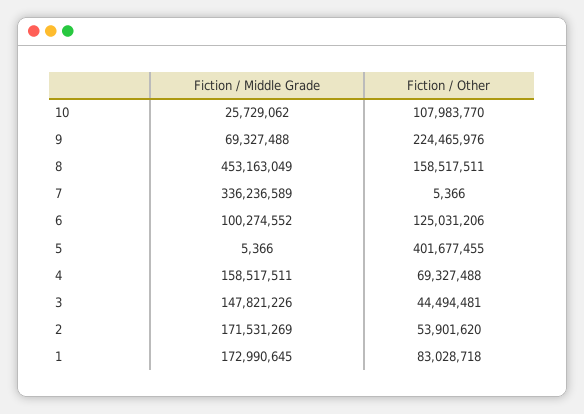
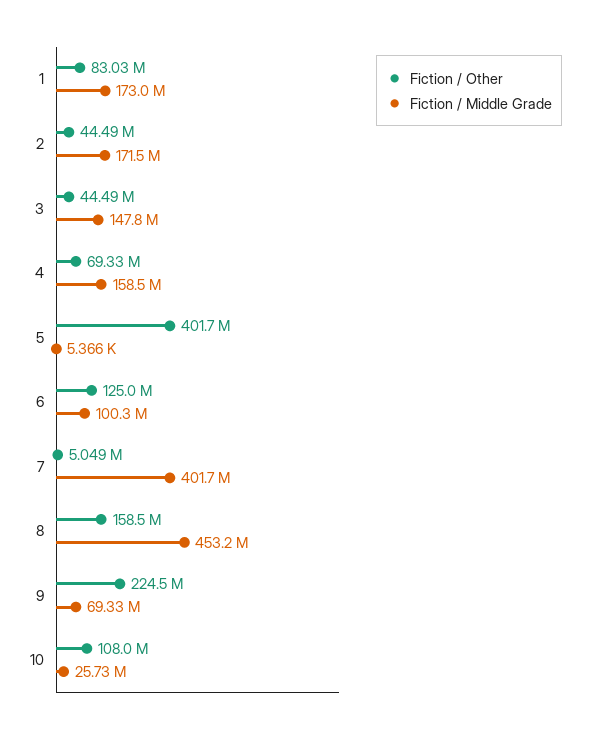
  {
    "Fiction / Middle Grade": {
      "10": 25729062,
      "9": 69327488,
      "8": 453163049,
-     "7": 336236589,
+     "7": 401700000,
      "6": 100274552,
      "5": 5366,
      "4": 158517511,
      "3": 147821226,
      "2": 171531269,
      "1": 172990645
    },
    "Fiction / Other": {
      "10": 107983770,
      "9": 224465976,
      "8": 158517511,
-     "7": 5366,
+     "7": 5049000,
      "6": 125031206,
      "5": 401677455,
      "4": 69327488,
      "3": 44494481,
-     "2": 53901620,
+     "2": 44490000,
      "1": 83028718
    }
  }

